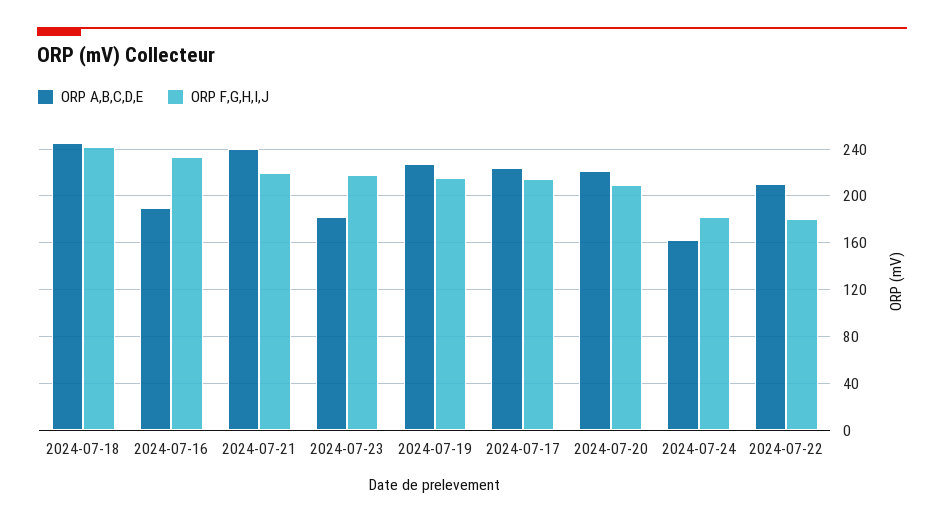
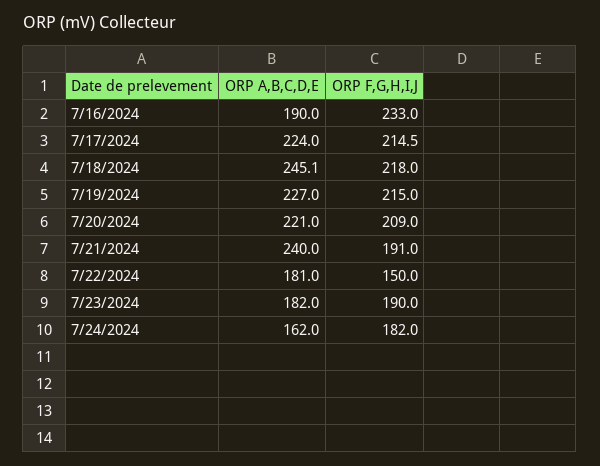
  {
    "ORP A,B,C,D,E": {
      "2024-07-18": 245.1,
      "2024-07-16": 190,
      "2024-07-21": 240,
      "2024-07-23": 182,
      "2024-07-19": 227,
      "2024-07-17": 224,
      "2024-07-20": 221,
      "2024-07-24": 162,
-     "2024-07-22": 210
+     "2024-07-22": 181
    },
    "ORP F,G,H,I,J": {
-     "2024-07-18": 240,
+     "2024-07-18": 218,
      "2024-07-16": 233,
-     "2024-07-21": 220,
+     "2024-07-21": 191,
-     "2024-07-23": 220,
+     "2024-07-23": 190,
      "2024-07-19": 215,
      "2024-07-17": 214.5,
      "2024-07-20": 209,
      "2024-07-24": 182,
-     "2024-07-22": 180
+     "2024-07-22": 150
    }
  }

